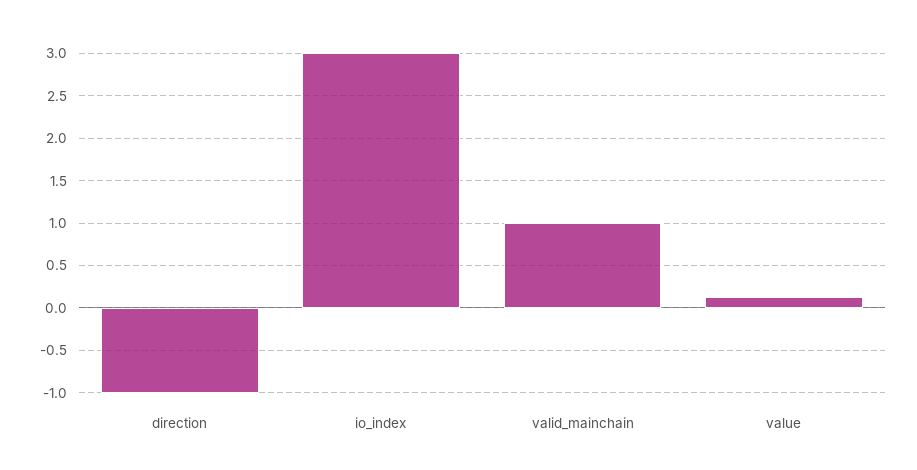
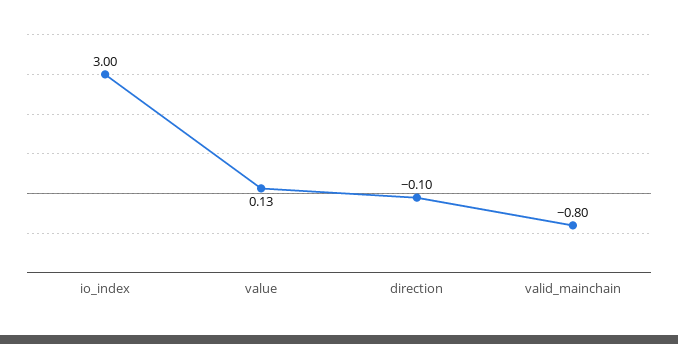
  {
-   "direction": -1,
+   "direction": -0.1,
    "io_index": 3,
-   "valid_mainchain": 1,
+   "valid_mainchain": -0.8,
    "value": 0.13
  }

